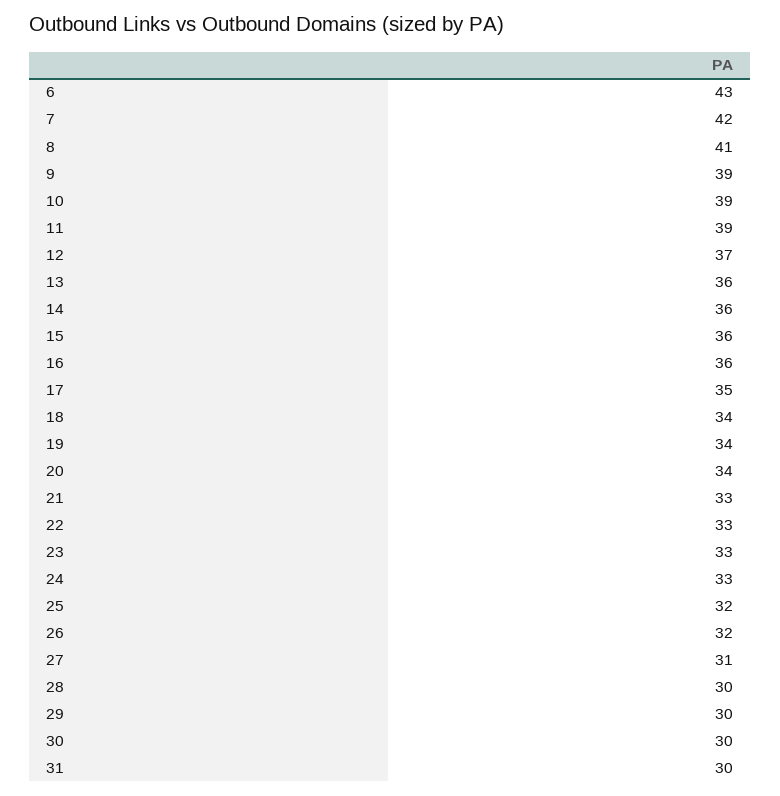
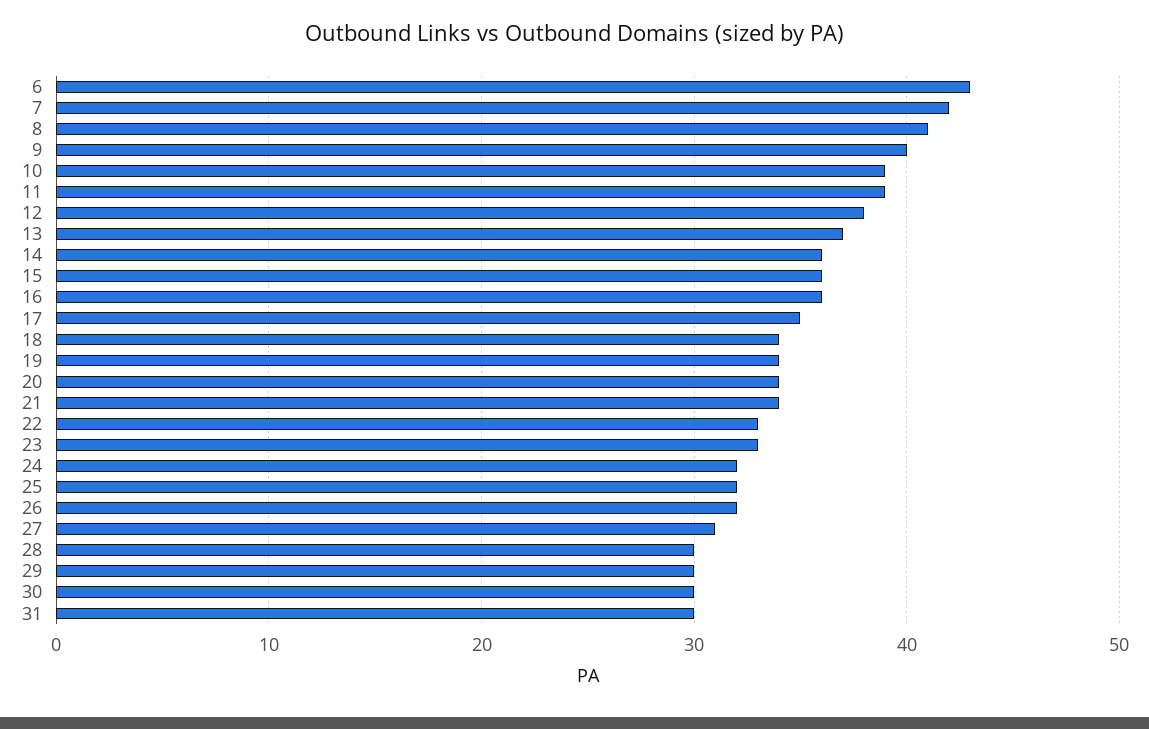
  {
    "6": 43,
    "7": 42,
    "8": 41,
-   "9": 39,
+   "9": 40,
    "10": 39,
    "11": 39,
-   "12": 37,
+   "12": 38,
-   "13": 36,
+   "13": 37,
    "14": 36,
    "15": 36,
    "16": 36,
    "17": 35,
    "18": 34,
    "19": 34,
    "20": 34,
-   "21": 33,
+   "21": 34,
    "22": 33,
    "23": 33,
-   "24": 33,
+   "24": 32,
    "25": 32,
    "26": 32,
    "27": 31,
    "28": 30,
    "29": 30,
    "30": 30,
    "31": 30
  }

